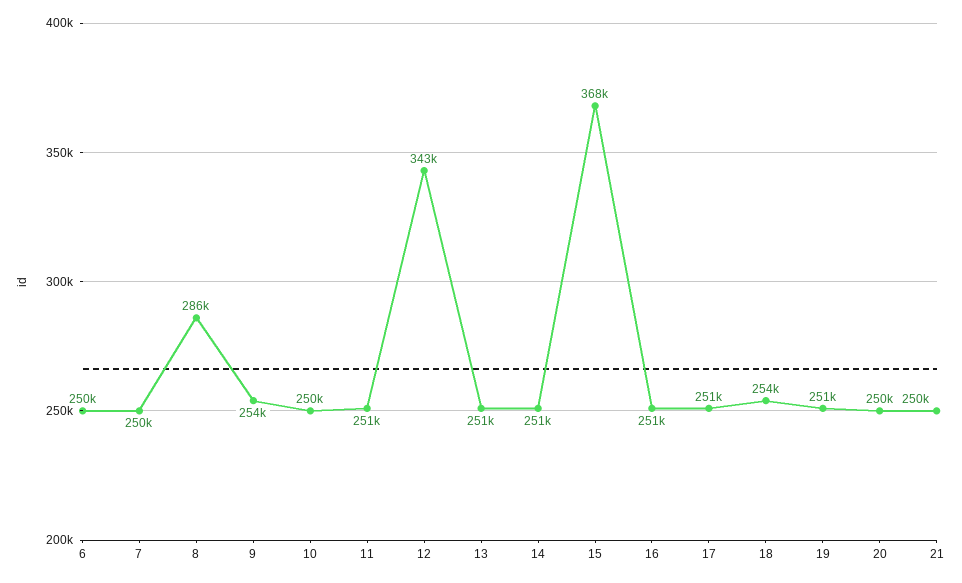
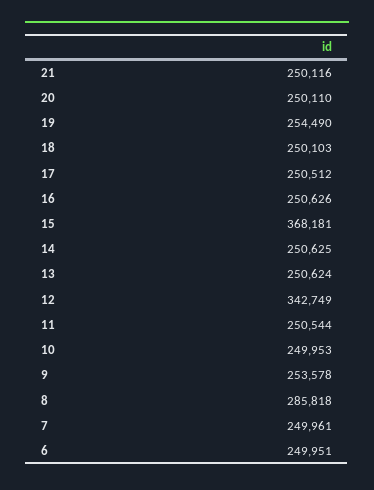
  {
    "6": 249951,
    "7": 249961,
    "8": 285818,
    "9": 253578,
    "10": 249953,
    "11": 250544,
    "12": 342749,
    "13": 250624,
    "14": 250625,
    "15": 368181,
    "16": 250626,
    "17": 250512,
-   "18": 254000,
+   "18": 250103,
-   "19": 251000,
+   "19": 254490,
    "20": 250110,
    "21": 250116
  }

